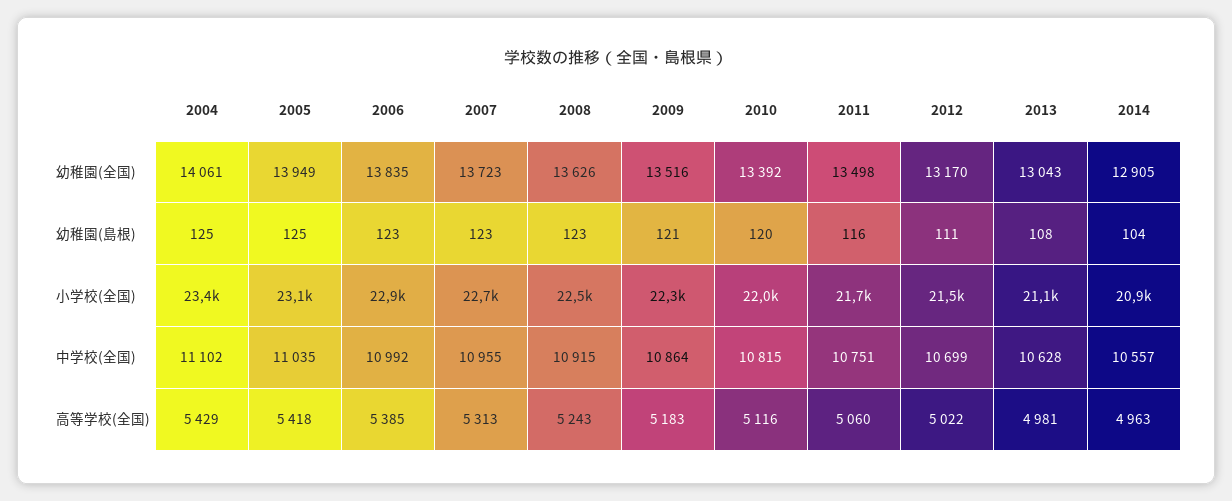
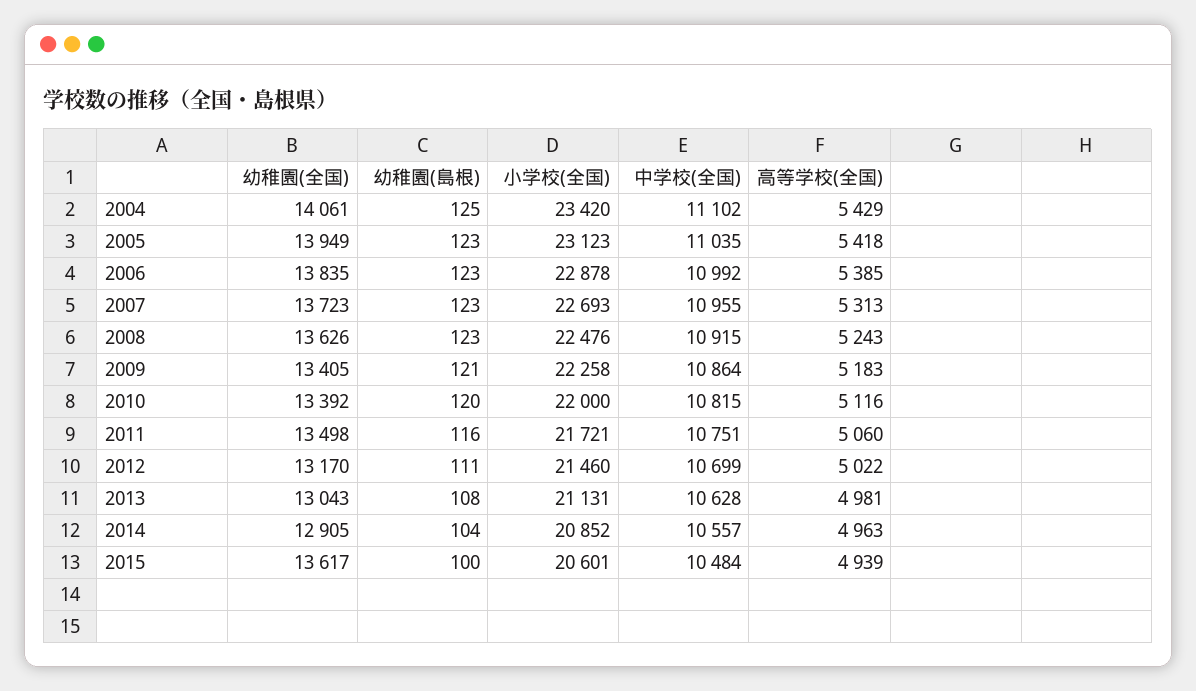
  {
    "2004": {
      "幼稚園(全国)": 14061,
      "幼稚園(島根)": 125,
      "小学校(全国)": 23420,
      "中学校(全国)": 11102,
      "高等学校(全国)": 5429
    },
    "2005": {
      "幼稚園(全国)": 13949,
-     "幼稚園(島根)": 125,
+     "幼稚園(島根)": 123,
      "小学校(全国)": 23123,
      "中学校(全国)": 11035,
      "高等学校(全国)": 5418
    },
    "2006": {
      "幼稚園(全国)": 13835,
      "幼稚園(島根)": 123,
      "小学校(全国)": 22878,
      "中学校(全国)": 10992,
      "高等学校(全国)": 5385
    },
    "2007": {
      "幼稚園(全国)": 13723,
      "幼稚園(島根)": 123,
      "小学校(全国)": 22693,
      "中学校(全国)": 10955,
      "高等学校(全国)": 5313
    },
    "2008": {
      "幼稚園(全国)": 13626,
      "幼稚園(島根)": 123,
      "小学校(全国)": 22476,
      "中学校(全国)": 10915,
      "高等学校(全国)": 5243
    },
    "2009": {
-     "幼稚園(全国)": 13516,
+     "幼稚園(全国)": 13405,
      "幼稚園(島根)": 121,
      "小学校(全国)": 22258,
      "中学校(全国)": 10864,
      "高等学校(全国)": 5183
    },
    "2010": {
      "幼稚園(全国)": 13392,
      "幼稚園(島根)": 120,
      "小学校(全国)": 22000,
      "中学校(全国)": 10815,
      "高等学校(全国)": 5116
    },
    "2011": {
      "幼稚園(全国)": 13498,
      "幼稚園(島根)": 116,
      "小学校(全国)": 21721,
      "中学校(全国)": 10751,
      "高等学校(全国)": 5060
    },
    "2012": {
      "幼稚園(全国)": 13170,
      "幼稚園(島根)": 111,
      "小学校(全国)": 21460,
      "中学校(全国)": 10699,
      "高等学校(全国)": 5022
    },
    "2013": {
      "幼稚園(全国)": 13043,
      "幼稚園(島根)": 108,
      "小学校(全国)": 21131,
      "中学校(全国)": 10628,
      "高等学校(全国)": 4981
    },
    "2014": {
      "幼稚園(全国)": 12905,
      "幼稚園(島根)": 104,
      "小学校(全国)": 20852,
      "中学校(全国)": 10557,
      "高等学校(全国)": 4963
-   }
+   },
+   "2015": {
+     "幼稚園(全国)": 13617,
+     "幼稚園(島根)": 100,
+     "小学校(全国)": 20601,
+     "中学校(全国)": 10484,
+     "高等学校(全国)": 4939
+   }
  }

